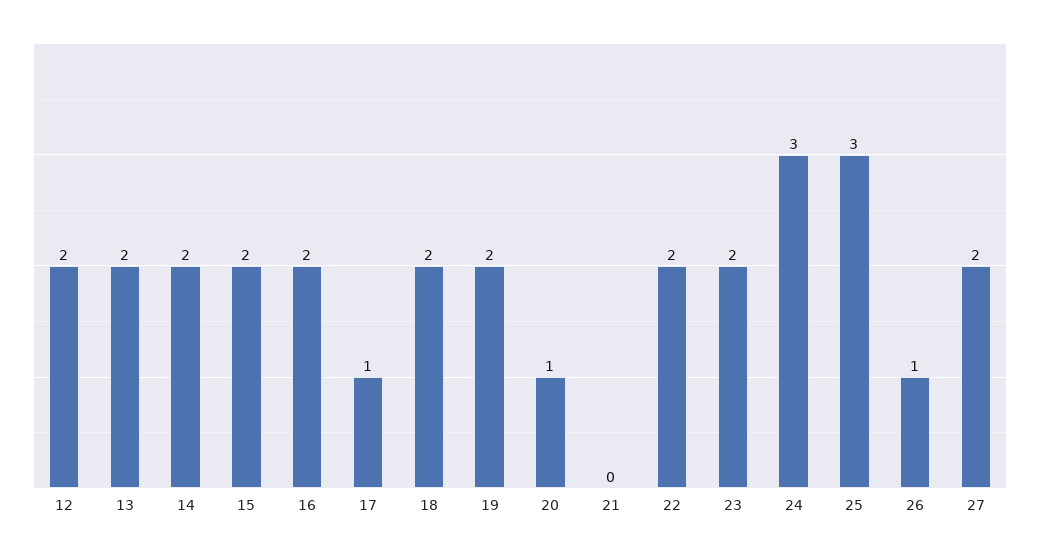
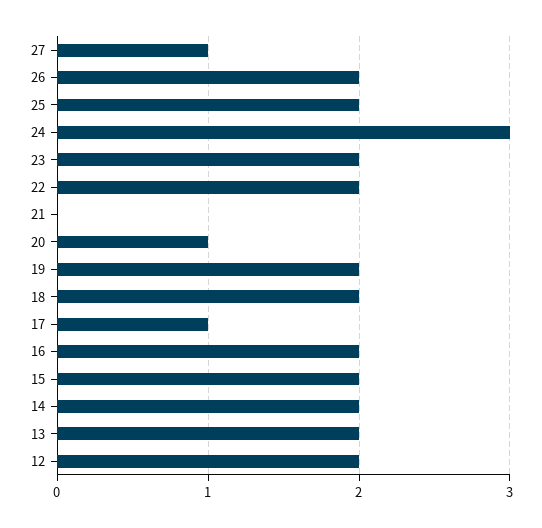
  {
    "12": 2,
    "13": 2,
    "14": 2,
    "15": 2,
    "16": 2,
    "17": 1,
    "18": 2,
    "19": 2,
    "20": 1,
    "21": 0,
    "22": 2,
    "23": 2,
    "24": 3,
-   "25": 3,
+   "25": 2,
-   "26": 1,
+   "26": 2,
-   "27": 2
+   "27": 1
  }

